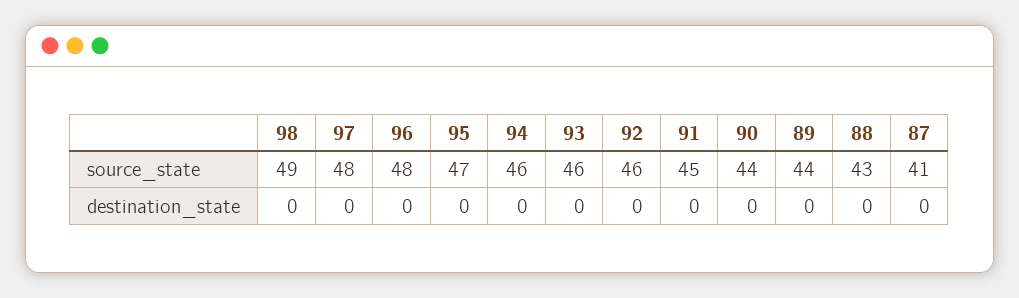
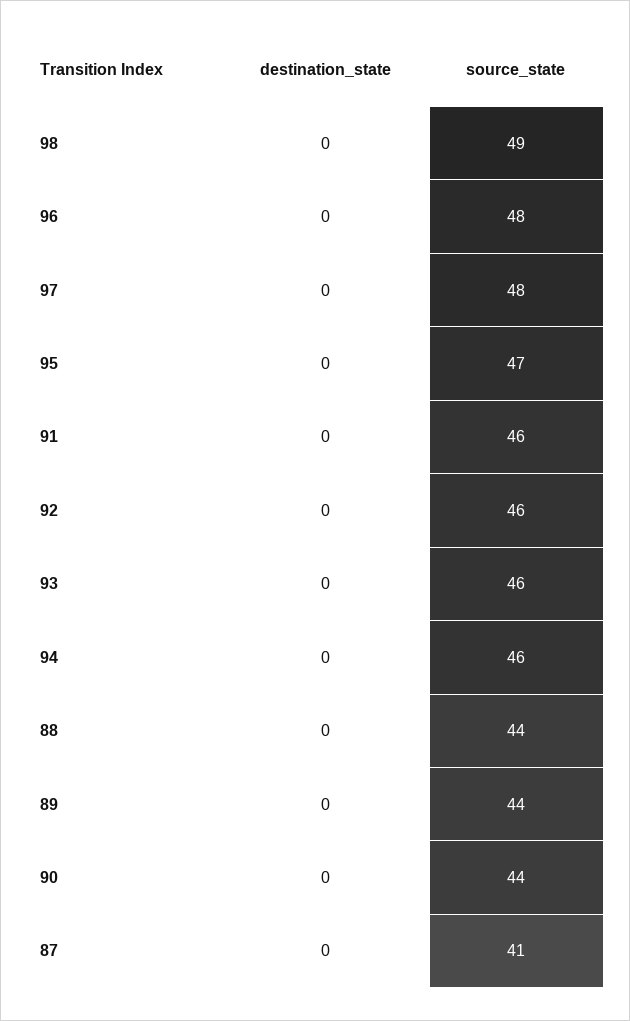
  {
    "98": {
      "source_state": 49,
      "destination_state": 0
    },
    "97": {
      "source_state": 48,
      "destination_state": 0
    },
    "96": {
      "source_state": 48,
      "destination_state": 0
    },
    "95": {
      "source_state": 47,
      "destination_state": 0
    },
    "94": {
      "source_state": 46,
      "destination_state": 0
    },
    "93": {
      "source_state": 46,
      "destination_state": 0
    },
    "92": {
      "source_state": 46,
      "destination_state": 0
    },
    "91": {
-     "source_state": 45,
+     "source_state": 46,
      "destination_state": 0
    },
    "90": {
      "source_state": 44,
      "destination_state": 0
    },
    "89": {
      "source_state": 44,
      "destination_state": 0
    },
    "88": {
-     "source_state": 43,
+     "source_state": 44,
      "destination_state": 0
    },
    "87": {
      "source_state": 41,
      "destination_state": 0
    }
  }

